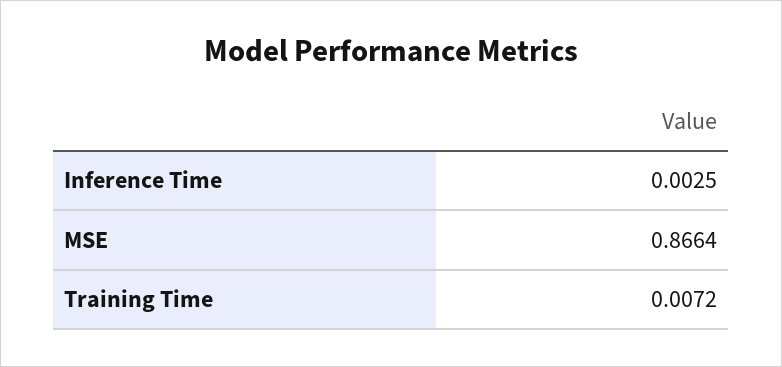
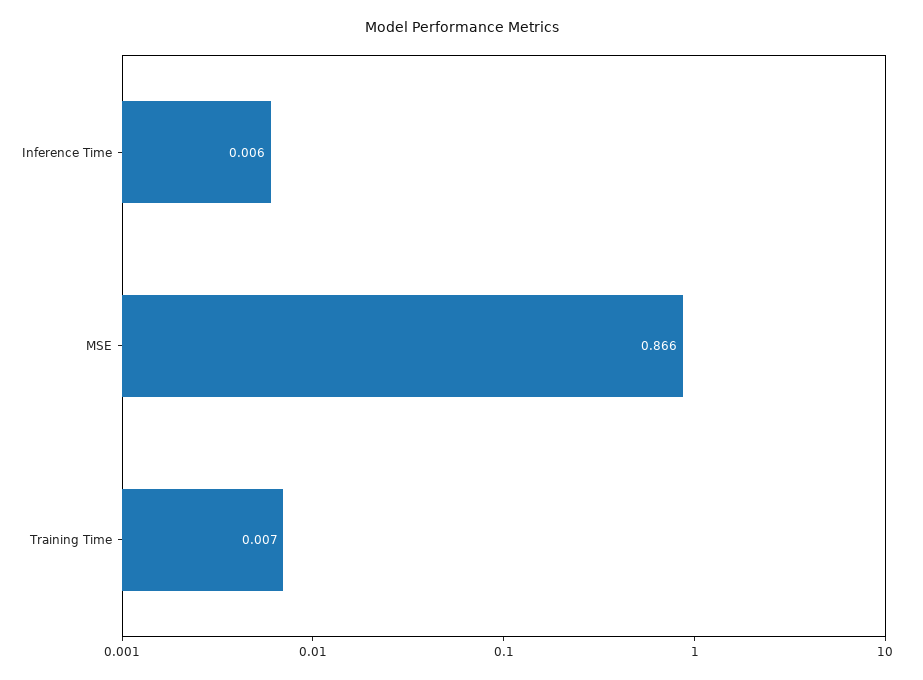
  {
-   "Inference Time": 0.0025,
+   "Inference Time": 0.006,
    "MSE": 0.8664,
    "Training Time": 0.0072
  }

